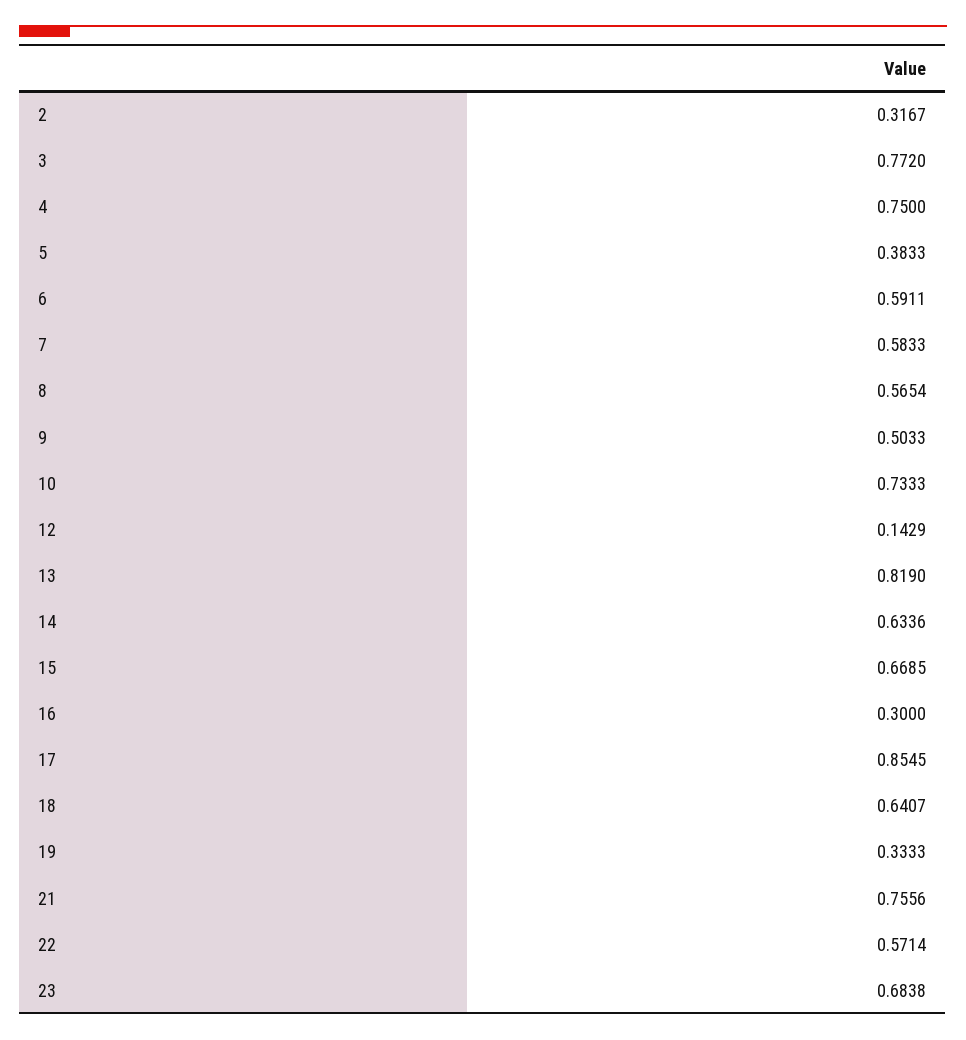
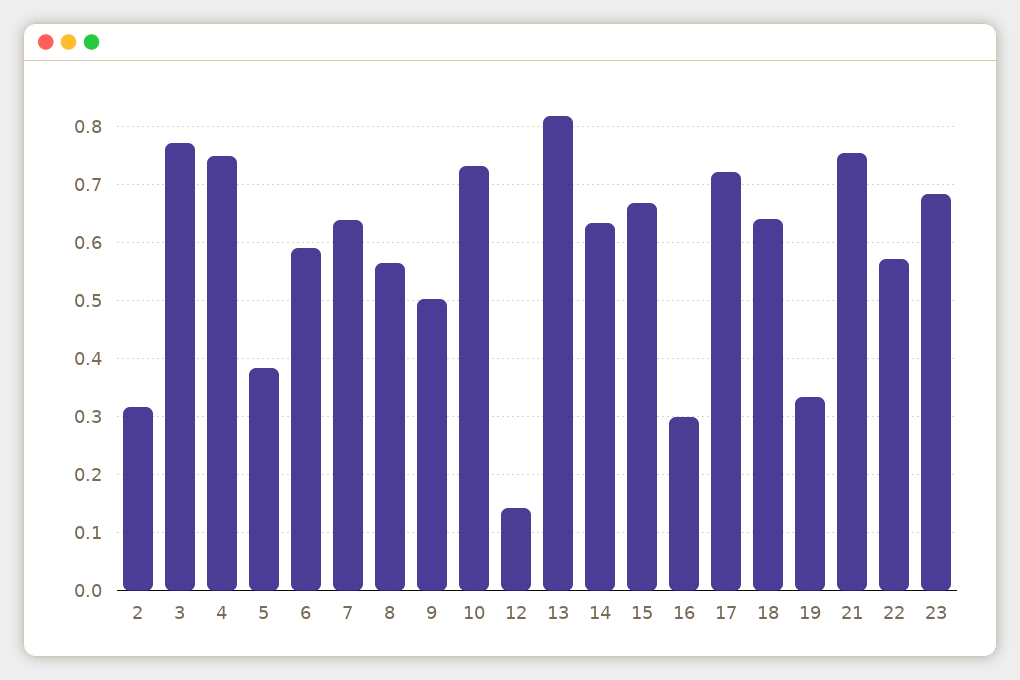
  {
    "2": 0.3167,
    "3": 0.772,
    "4": 0.75,
    "5": 0.3833,
    "6": 0.5911,
-   "7": 0.5833,
+   "7": 0.64,
    "8": 0.5654,
    "9": 0.5033,
    "10": 0.7333,
    "12": 0.1429,
    "13": 0.819,
    "14": 0.6336,
    "15": 0.6685,
    "16": 0.3,
-   "17": 0.8545,
+   "17": 0.72,
    "18": 0.6407,
    "19": 0.3333,
    "21": 0.7556,
    "22": 0.5714,
    "23": 0.6838
  }

